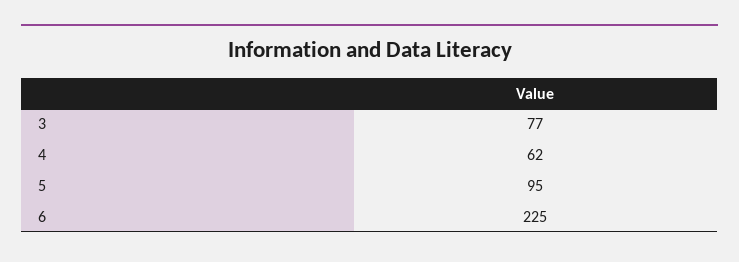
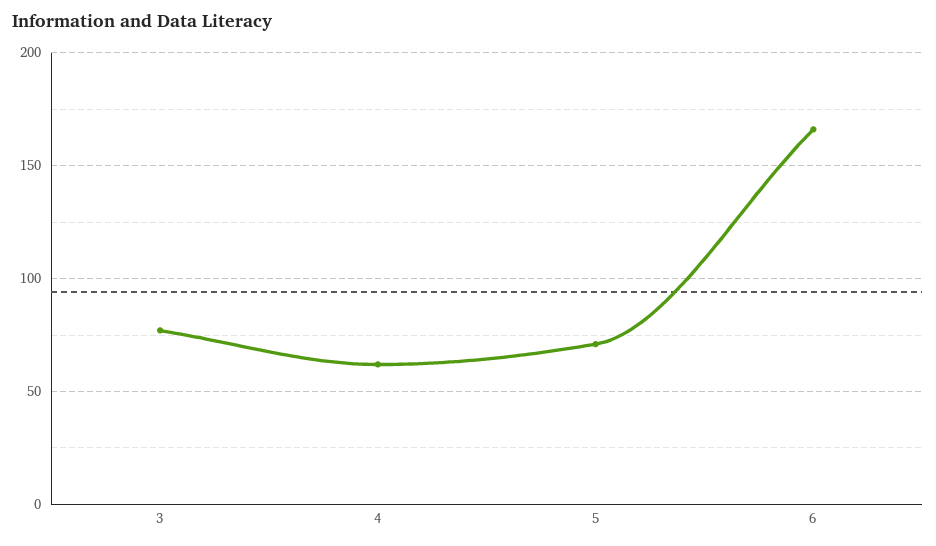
  {
    "3": 77,
    "4": 62,
-   "5": 95,
+   "5": 70,
-   "6": 225
+   "6": 165
  }

